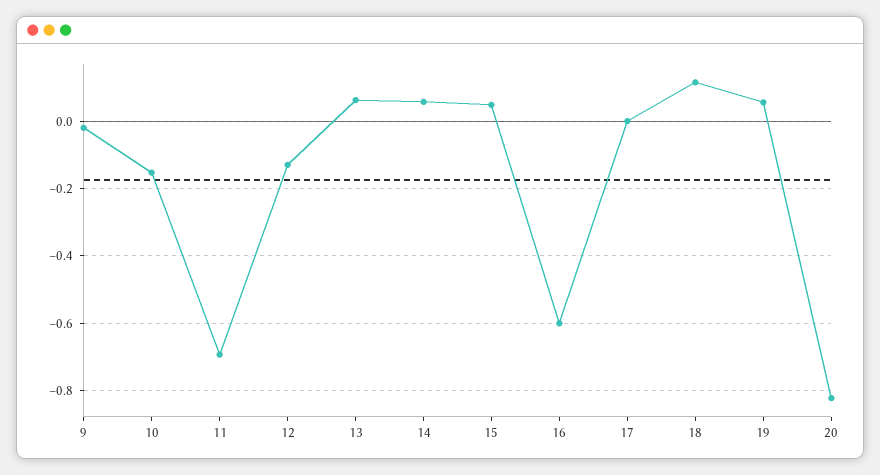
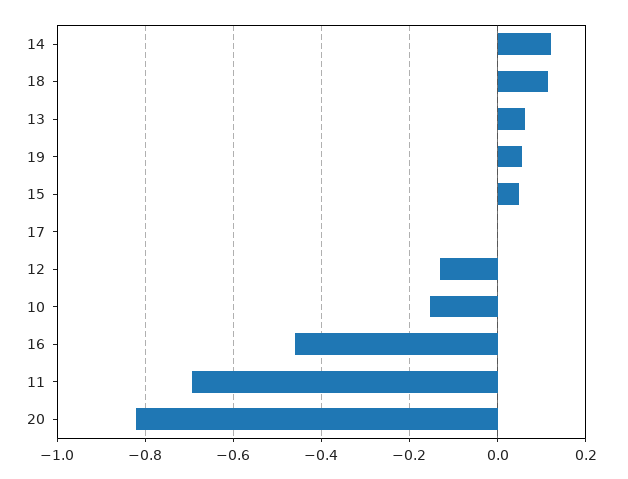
  {
-   "9": -0.02,
    "10": -0.16,
    "11": -0.7,
    "12": -0.14,
    "13": 0.06,
-   "14": 0.06,
+   "14": 0.12,
    "15": 0.04,
-   "16": -0.6,
+   "16": -0.46,
    "17": 0,
    "18": 0.12,
    "19": 0.06,
    "20": -0.82
  }

